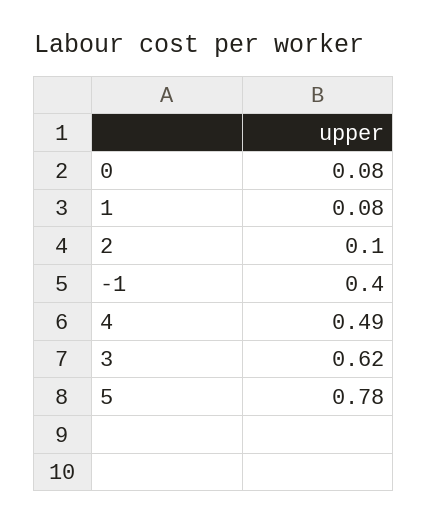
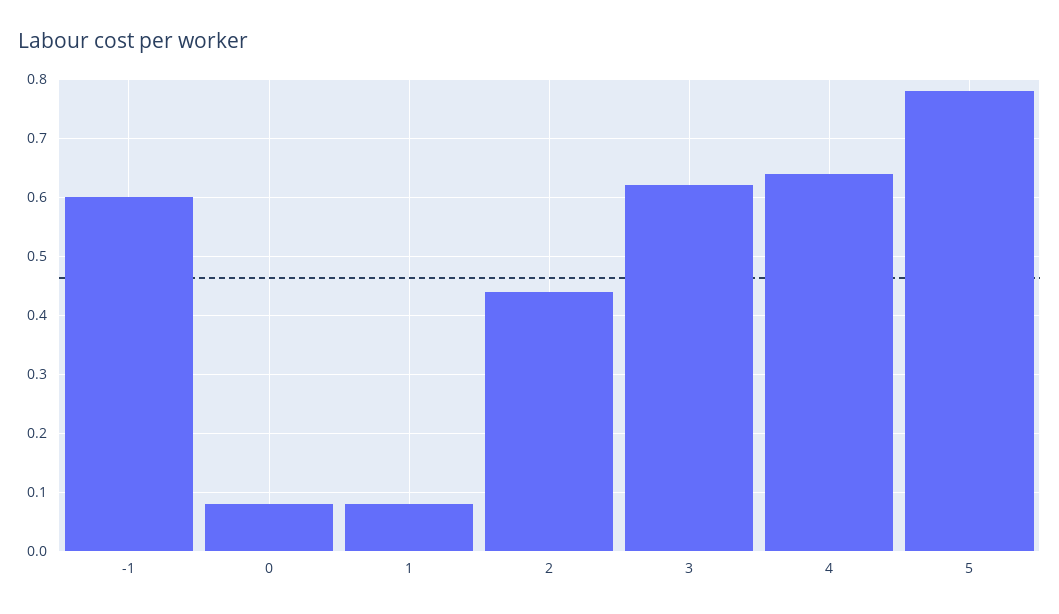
  {
    "0": 0.08,
    "1": 0.08,
-   "2": 0.1,
+   "2": 0.45,
-   "-1": 0.4,
+   "-1": 0.6,
-   "4": 0.49,
+   "4": 0.65,
    "3": 0.62,
    "5": 0.78
  }

